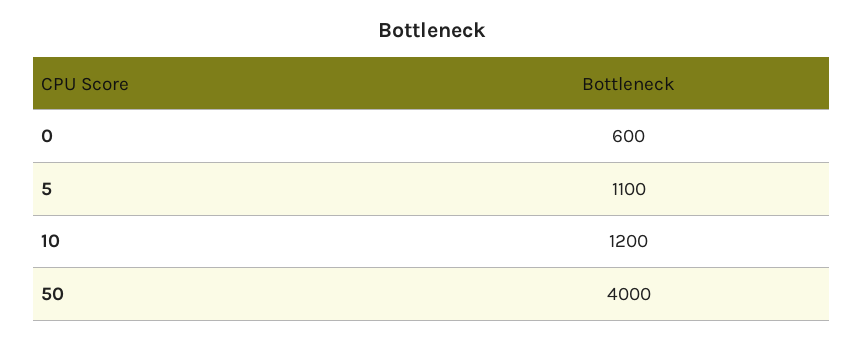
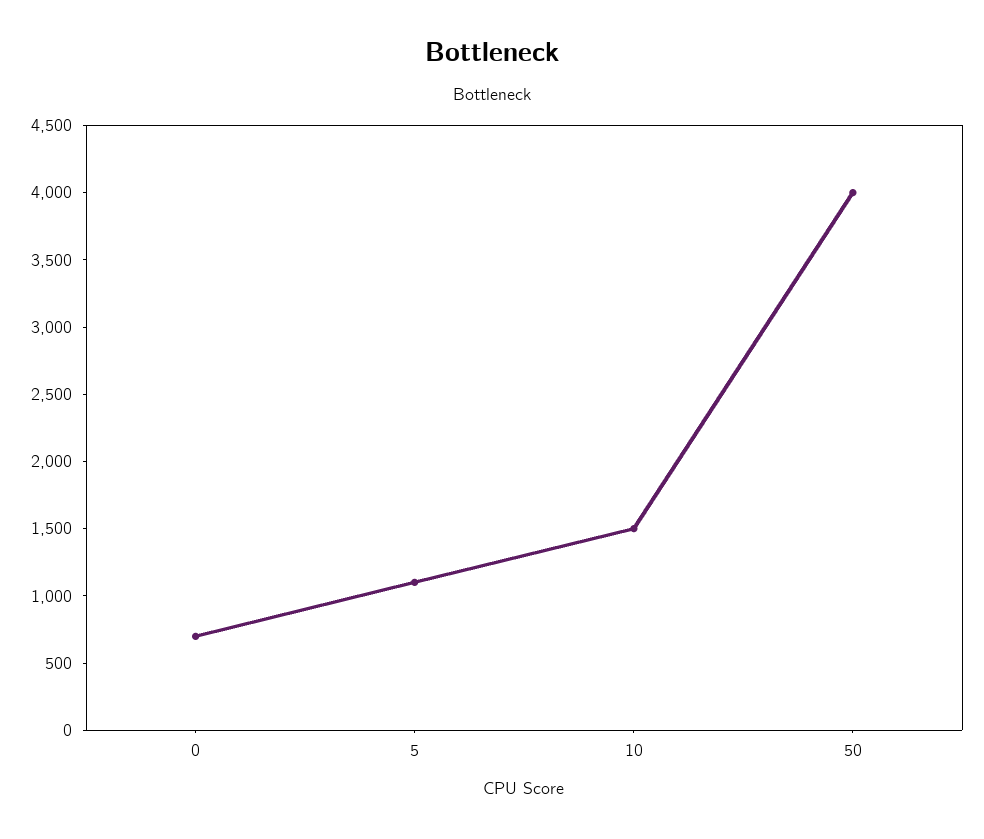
  {
-   "0": 600,
+   "0": 700,
    "5": 1100,
-   "10": 1200,
+   "10": 1500,
    "50": 4000
  }

